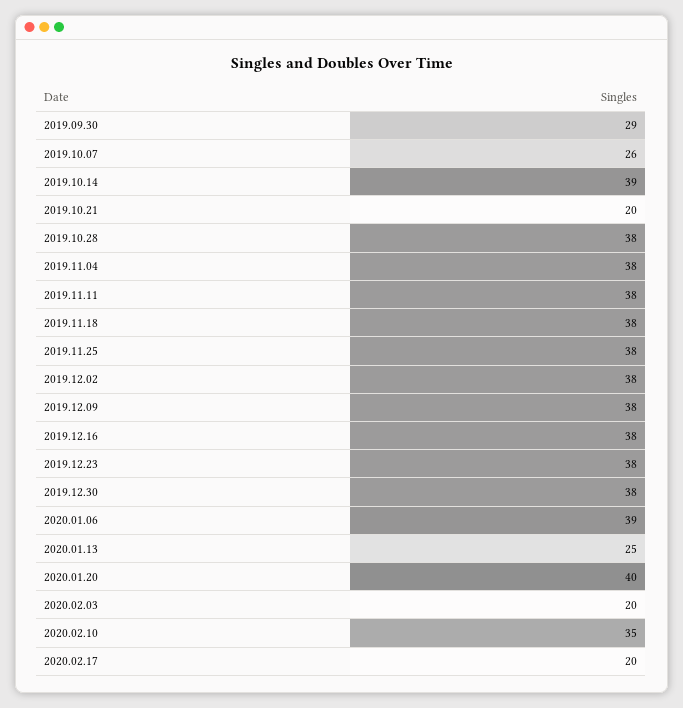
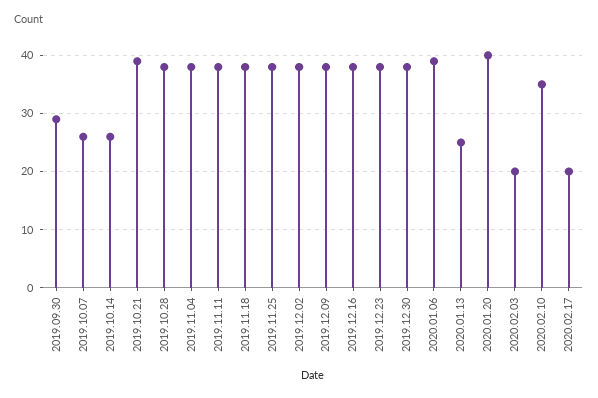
  {
    "2019.09.30": 29,
    "2019.10.07": 26,
-   "2019.10.14": 39,
+   "2019.10.14": 25,
-   "2019.10.21": 20,
+   "2019.10.21": 40,
    "2019.10.28": 38,
    "2019.11.04": 38,
    "2019.11.11": 38,
    "2019.11.18": 38,
    "2019.11.25": 38,
    "2019.12.02": 38,
    "2019.12.09": 38,
    "2019.12.16": 38,
    "2019.12.23": 38,
    "2019.12.30": 38,
    "2020.01.06": 39,
    "2020.01.13": 25,
    "2020.01.20": 40,
    "2020.02.03": 20,
    "2020.02.10": 35,
    "2020.02.17": 20
  }

